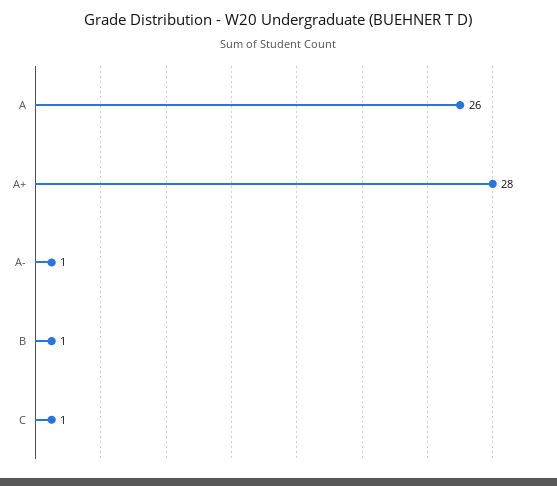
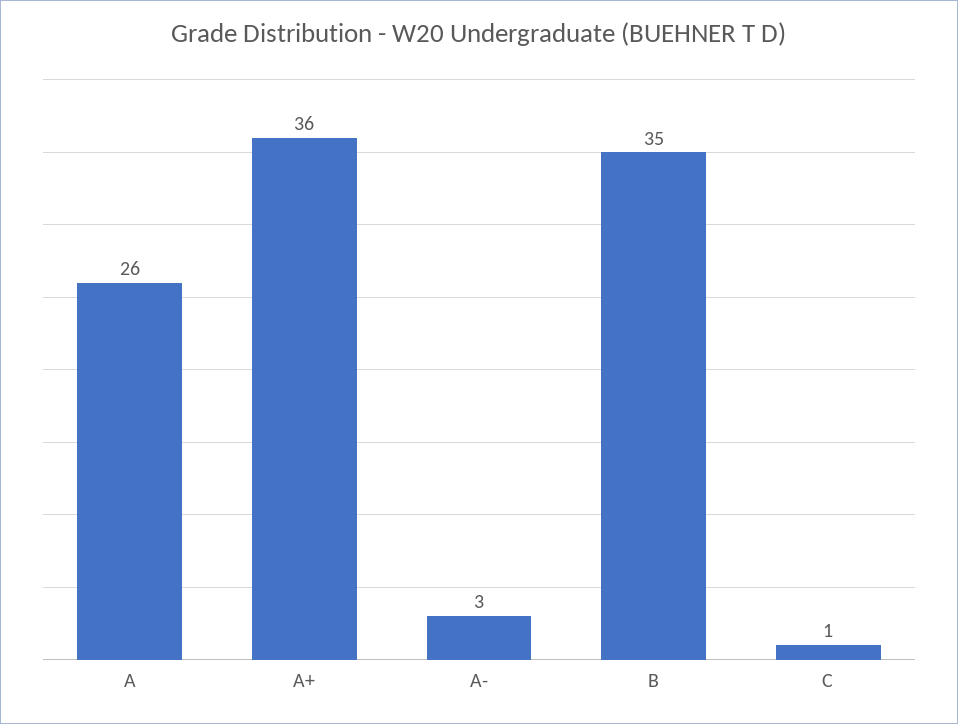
  {
    "A": 26,
-   "A+": 28,
+   "A+": 36,
-   "A-": 1,
+   "A-": 3,
-   "B": 1,
+   "B": 35,
    "C": 1
  }

